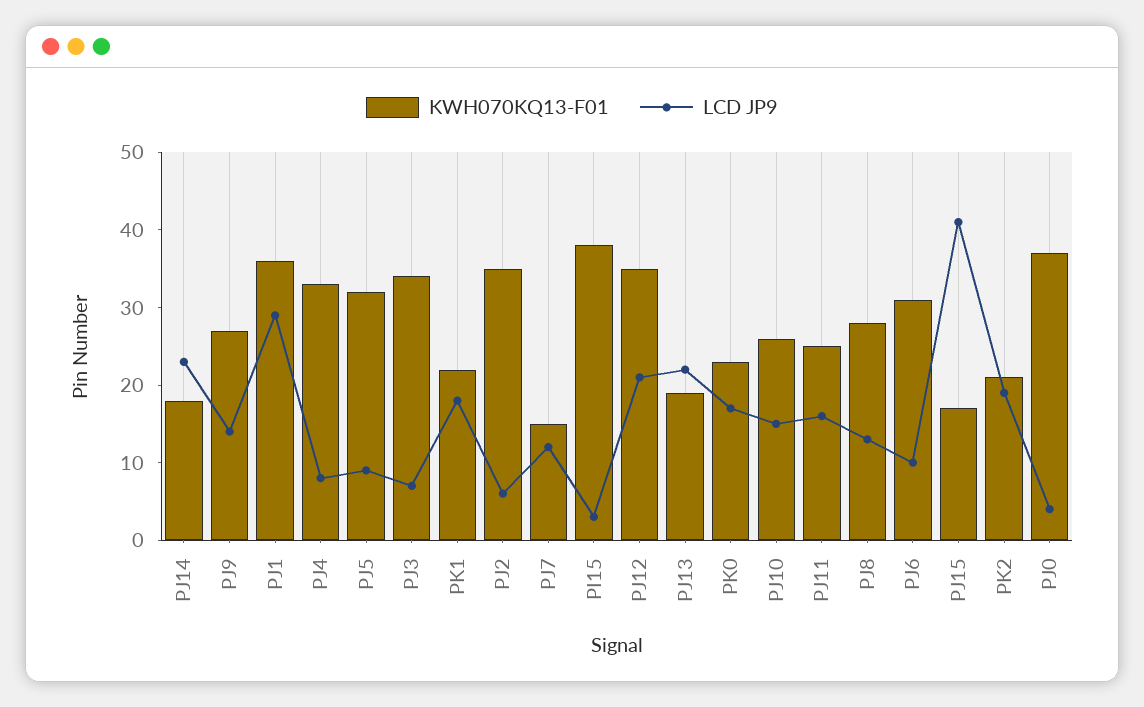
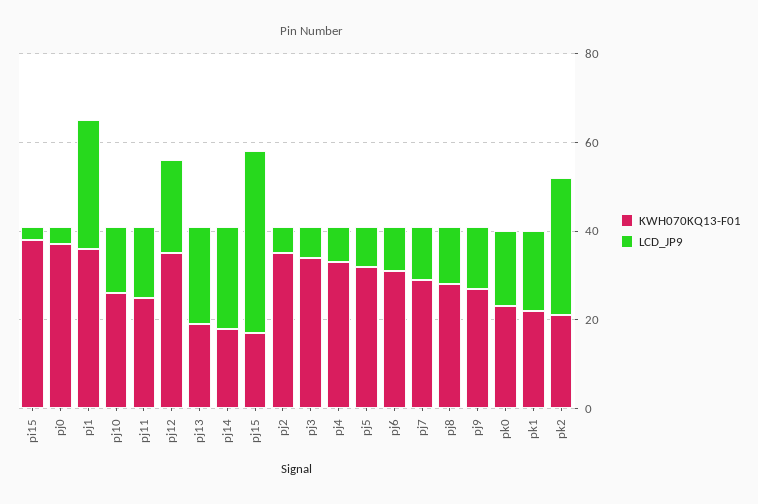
  {
    "KWH070KQ13-F01": {
      "PJ14": 20,
      "PJ9": 25,
      "PJ1": 35,
      "PJ4": 35,
      "PJ5": 30,
      "PJ3": 35,
      "PK1": 20,
      "PJ2": 35,
-     "PJ7": 15,
+     "PJ7": 30,
      "PI15": 40,
      "PJ12": 35,
      "PJ13": 20,
      "PK0": 25,
      "PJ10": 25,
      "PJ11": 25,
      "PJ8": 30,
      "PJ6": 30,
      "PJ15": 15,
      "PK2": 20,
      "PJ0": 35
    },
    "LCD JP9": {
      "PJ14": 25,
      "PJ9": 15,
      "PJ1": 30,
      "PJ4": 10,
      "PJ5": 10,
      "PJ3": 5,
      "PK1": 20,
      "PJ2": 5,
      "PJ7": 10,
      "PI15": 5,
      "PJ12": 20,
      "PJ13": 20,
      "PK0": 15,
      "PJ10": 15,
      "PJ11": 15,
      "PJ8": 15,
      "PJ6": 10,
      "PJ15": 40,
-     "PK2": 20,
+     "PK2": 30,
      "PJ0": 5
    }
  }

